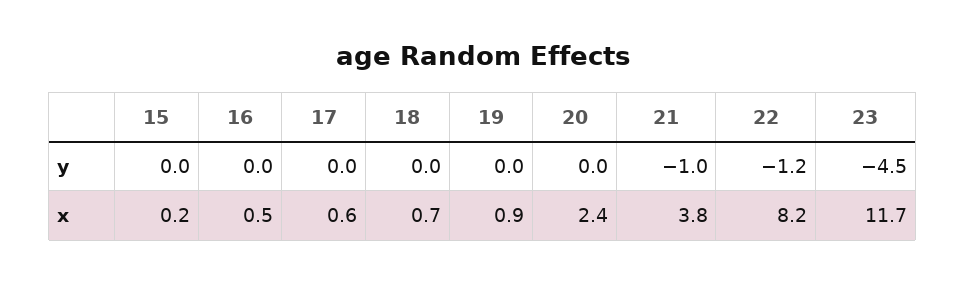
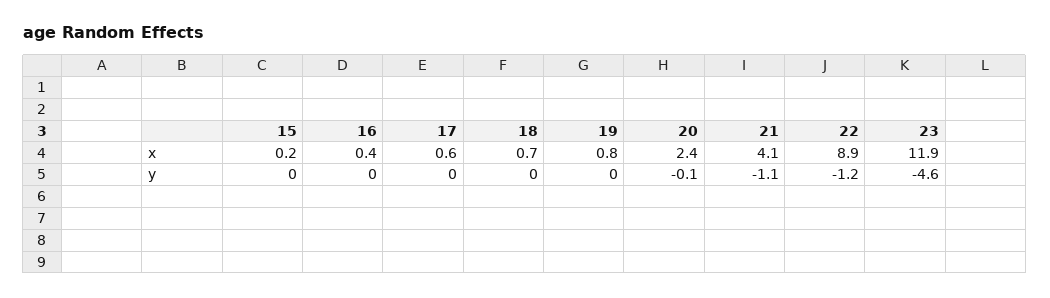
  {
    "15": {
      "y": 0,
      "x": 0.2
    },
    "16": {
      "y": 0,
-     "x": 0.5
+     "x": 0.4
    },
    "17": {
      "y": 0,
      "x": 0.6
    },
    "18": {
      "y": 0,
      "x": 0.7
    },
    "19": {
      "y": 0,
-     "x": 0.9
+     "x": 0.8
    },
    "20": {
-     "y": 0,
+     "y": -0.1,
      "x": 2.4
    },
    "21": {
-     "y": -1,
+     "y": -1.1,
-     "x": 3.8
+     "x": 4.1
    },
    "22": {
      "y": -1.2,
-     "x": 8.2
+     "x": 8.9
    },
    "23": {
-     "y": -4.5,
+     "y": -4.6,
-     "x": 11.7
+     "x": 11.9
    }
  }

